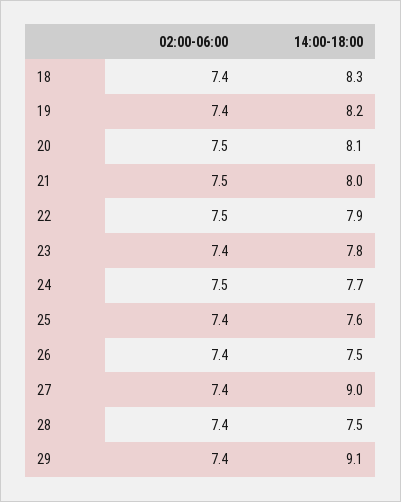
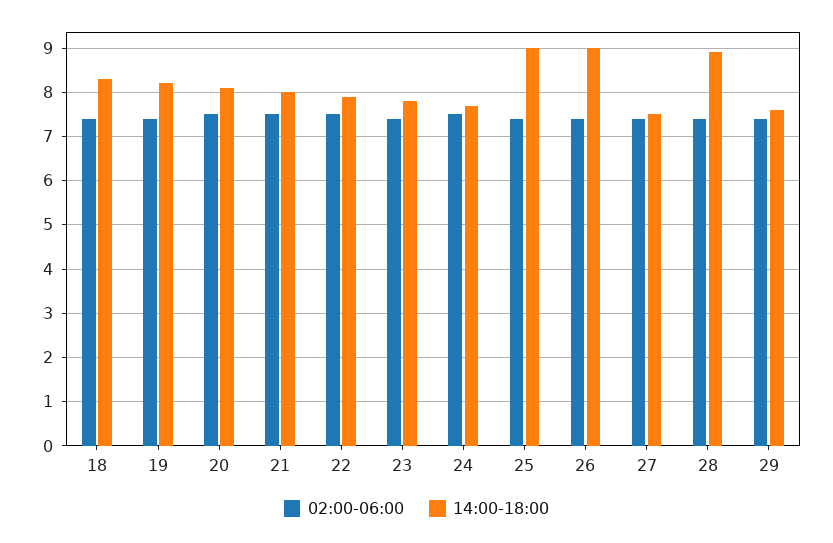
  {
    "02:00-06:00": {
      "18": 7.4,
      "19": 7.4,
      "20": 7.5,
      "21": 7.5,
      "22": 7.5,
      "23": 7.4,
      "24": 7.5,
      "25": 7.4,
      "26": 7.4,
      "27": 7.4,
      "28": 7.4,
      "29": 7.4
    },
    "14:00-18:00": {
      "18": 8.3,
      "19": 8.2,
      "20": 8.1,
      "21": 8,
      "22": 7.9,
      "23": 7.8,
      "24": 7.7,
-     "25": 7.6,
+     "25": 9,
-     "26": 7.5,
+     "26": 9,
-     "27": 9,
+     "27": 7.5,
-     "28": 7.5,
+     "28": 9,
-     "29": 9.1
+     "29": 7.5
    }
  }

